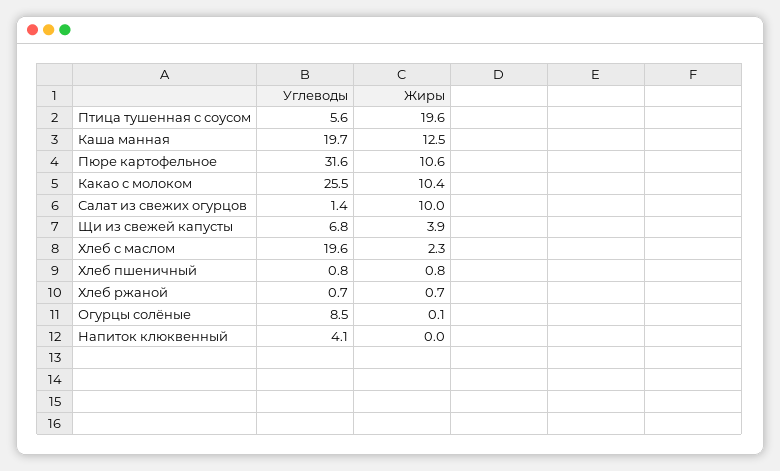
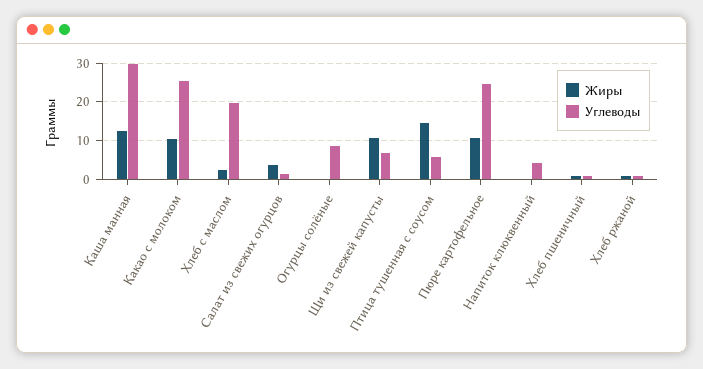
  {
    "Углеводы": {
      "Птица тушенная с соусом": 5.6,
-     "Каша манная": 19.7,
+     "Каша манная": 30,
-     "Пюре картофельное": 31.6,
+     "Пюре картофельное": 24,
      "Какао с молоком": 25.5,
      "Салат из свежих огурцов": 1.4,
      "Щи из свежей капусты": 6.8,
      "Хлеб с маслом": 19.6,
      "Хлеб пшеничный": 0.8,
      "Хлеб ржаной": 0.7,
      "Огурцы солёные": 8.5,
      "Напиток клюквенный": 4.1
    },
    "Жиры": {
-     "Птица тушенная с соусом": 19.6,
+     "Птица тушенная с соусом": 14,
      "Каша манная": 12.5,
      "Пюре картофельное": 10.6,
      "Какао с молоком": 10.4,
-     "Салат из свежих огурцов": 10,
+     "Салат из свежих огурцов": 4,
-     "Щи из свежей капусты": 3.9,
+     "Щи из свежей капусты": 10,
      "Хлеб с маслом": 2.3,
      "Хлеб пшеничный": 0.8,
      "Хлеб ржаной": 0.7,
      "Огурцы солёные": 0.1,
      "Напиток клюквенный": 0
    }
  }

